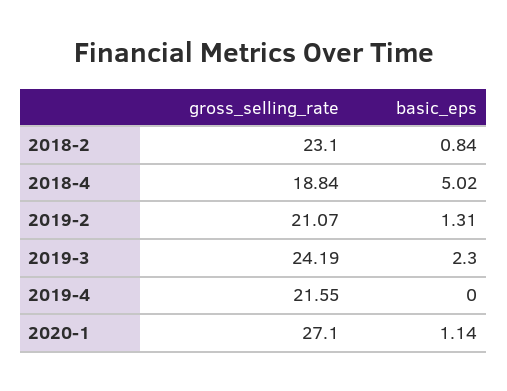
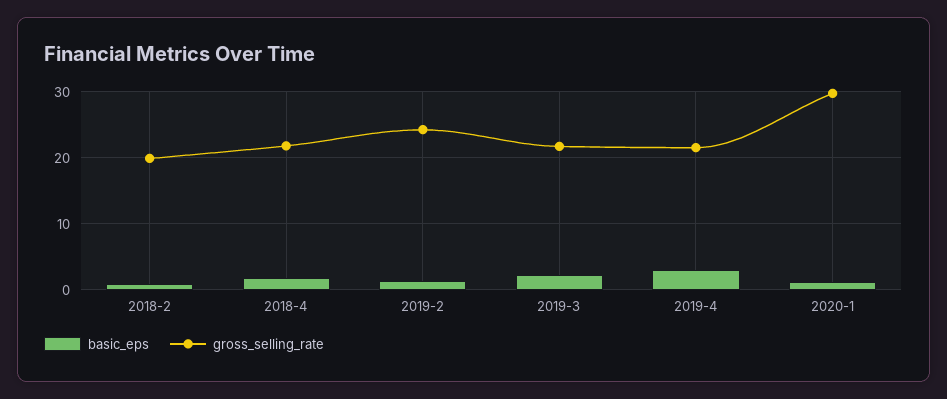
  {
    "gross_selling_rate": {
-     "2018-2": 23.1,
+     "2018-2": 20,
-     "2018-4": 18.84,
+     "2018-4": 22,
-     "2019-2": 21.07,
+     "2019-2": 24,
-     "2019-3": 24.19,
+     "2019-3": 22,
      "2019-4": 21.55,
-     "2020-1": 27.1
+     "2020-1": 30
    },
    "basic_eps": {
      "2018-2": 0.84,
-     "2018-4": 5.02,
+     "2018-4": 2,
      "2019-2": 1.31,
      "2019-3": 2.3,
-     "2019-4": 0,
+     "2019-4": 3,
      "2020-1": 1.14
    }
  }

